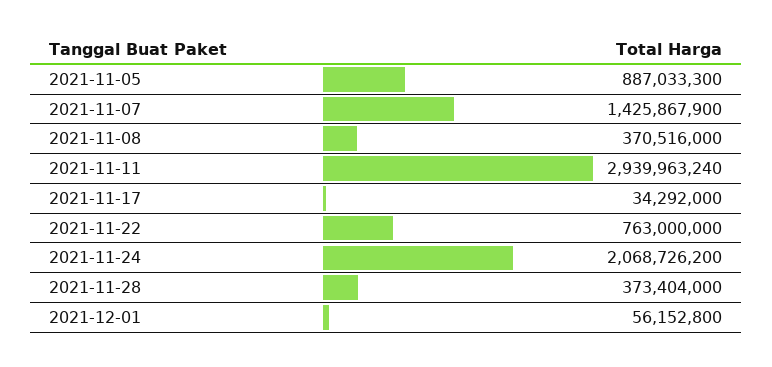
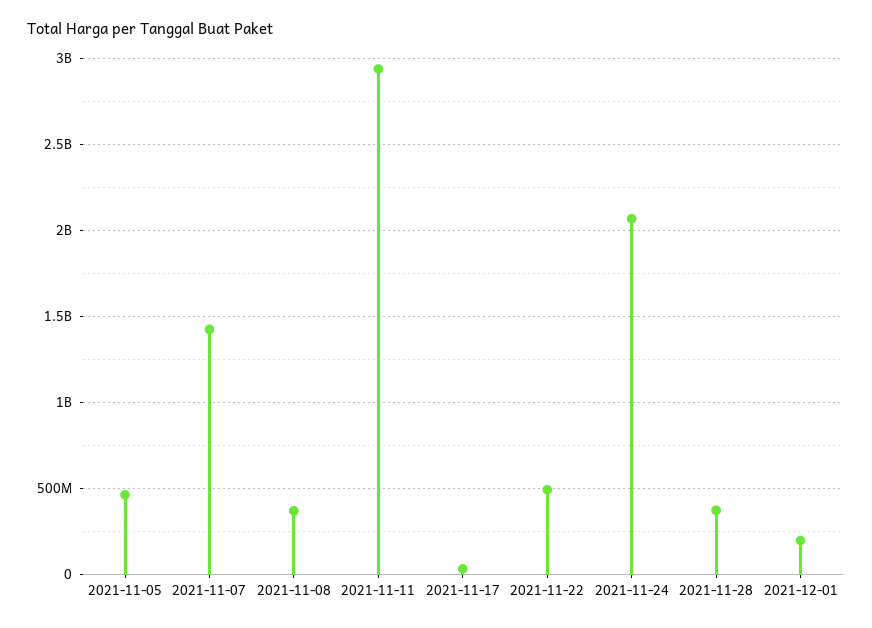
  {
-   "2021-11-05": 887033300,
+   "2021-11-05": 450000000,
    "2021-11-07": 1425867900,
    "2021-11-08": 370516000,
    "2021-11-11": 2939963240,
    "2021-11-17": 34292000,
-   "2021-11-22": 763000000,
+   "2021-11-22": 500000000,
    "2021-11-24": 2068726200,
    "2021-11-28": 373404000,
-   "2021-12-01": 56152800
+   "2021-12-01": 200000000
  }

